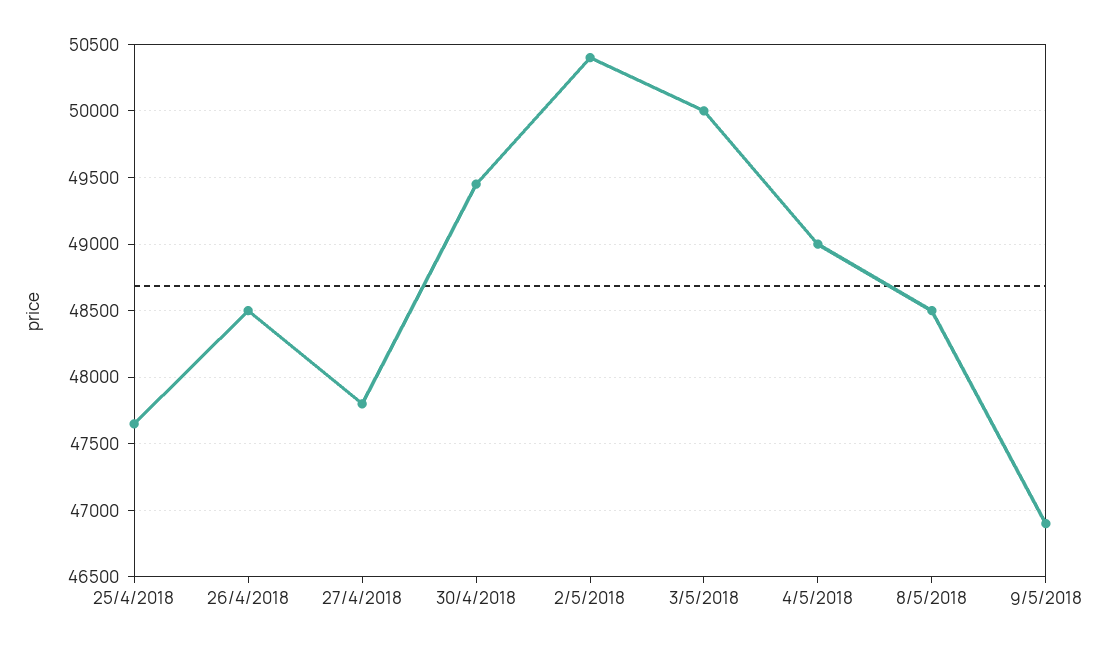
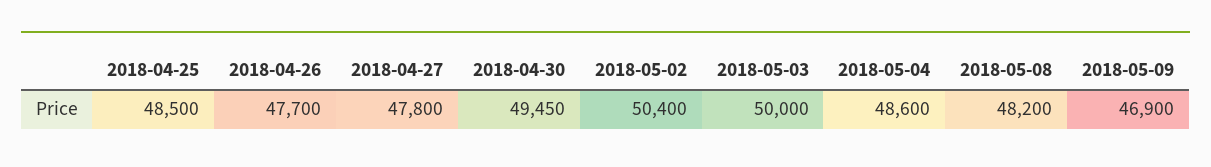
  {
-   "25/4/2018": 47650,
+   "25/4/2018": 48500,
-   "26/4/2018": 48500,
+   "26/4/2018": 47700,
    "27/4/2018": 47800,
    "30/4/2018": 49450,
    "2/5/2018": 50400,
    "3/5/2018": 50000,
-   "4/5/2018": 49000,
+   "4/5/2018": 48600,
-   "8/5/2018": 48500,
+   "8/5/2018": 48200,
    "9/5/2018": 46900
  }

